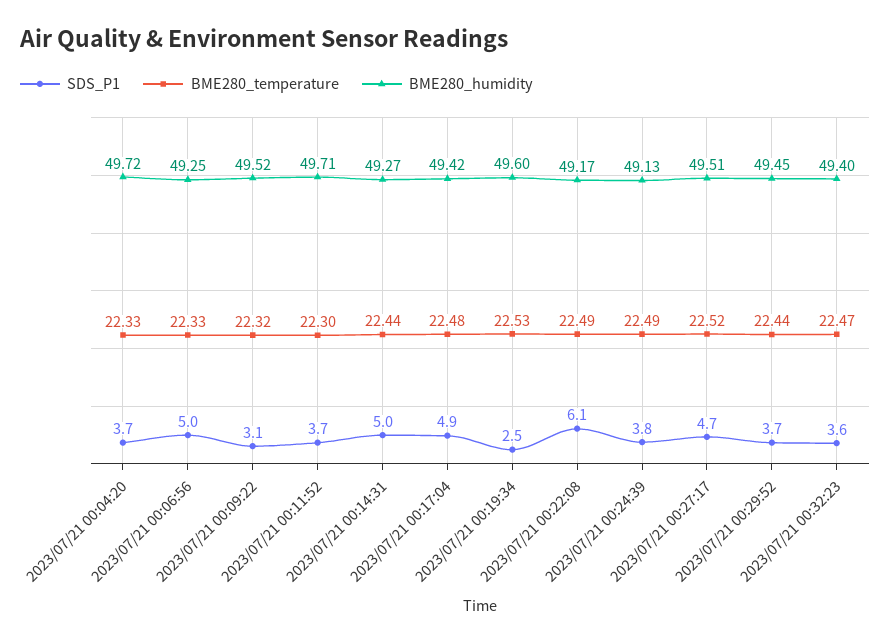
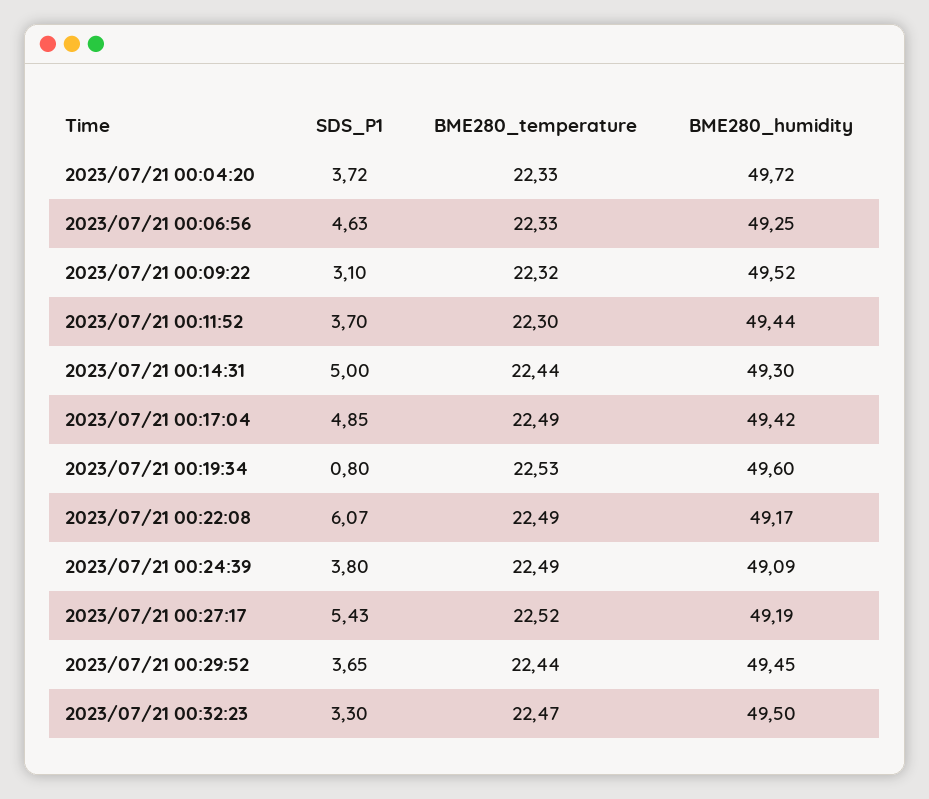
  {
    "SDS_P1": {
      "2023/07/21 00:04:20": 3.72,
-     "2023/07/21 00:06:56": 5,
+     "2023/07/21 00:06:56": 4.63,
      "2023/07/21 00:09:22": 3.1,
      "2023/07/21 00:11:52": 3.7,
      "2023/07/21 00:14:31": 5,
      "2023/07/21 00:17:04": 4.85,
-     "2023/07/21 00:19:34": 2.5,
+     "2023/07/21 00:19:34": 0.8,
      "2023/07/21 00:22:08": 6.07,
      "2023/07/21 00:24:39": 3.8,
-     "2023/07/21 00:27:17": 4.7,
+     "2023/07/21 00:27:17": 5.43,
      "2023/07/21 00:29:52": 3.65,
-     "2023/07/21 00:32:23": 3.6
+     "2023/07/21 00:32:23": 3.3
    },
    "BME280_temperature": {
      "2023/07/21 00:04:20": 22.33,
      "2023/07/21 00:06:56": 22.33,
      "2023/07/21 00:09:22": 22.32,
      "2023/07/21 00:11:52": 22.3,
      "2023/07/21 00:14:31": 22.44,
-     "2023/07/21 00:17:04": 22.48,
+     "2023/07/21 00:17:04": 22.49,
      "2023/07/21 00:19:34": 22.53,
      "2023/07/21 00:22:08": 22.49,
      "2023/07/21 00:24:39": 22.49,
      "2023/07/21 00:27:17": 22.52,
      "2023/07/21 00:29:52": 22.44,
      "2023/07/21 00:32:23": 22.47
    },
    "BME280_humidity": {
      "2023/07/21 00:04:20": 49.72,
      "2023/07/21 00:06:56": 49.25,
      "2023/07/21 00:09:22": 49.52,
-     "2023/07/21 00:11:52": 49.71,
+     "2023/07/21 00:11:52": 49.44,
-     "2023/07/21 00:14:31": 49.27,
+     "2023/07/21 00:14:31": 49.3,
      "2023/07/21 00:17:04": 49.42,
      "2023/07/21 00:19:34": 49.6,
      "2023/07/21 00:22:08": 49.17,
-     "2023/07/21 00:24:39": 49.13,
+     "2023/07/21 00:24:39": 49.09,
-     "2023/07/21 00:27:17": 49.51,
+     "2023/07/21 00:27:17": 49.19,
      "2023/07/21 00:29:52": 49.45,
-     "2023/07/21 00:32:23": 49.4
+     "2023/07/21 00:32:23": 49.5
    }
  }

